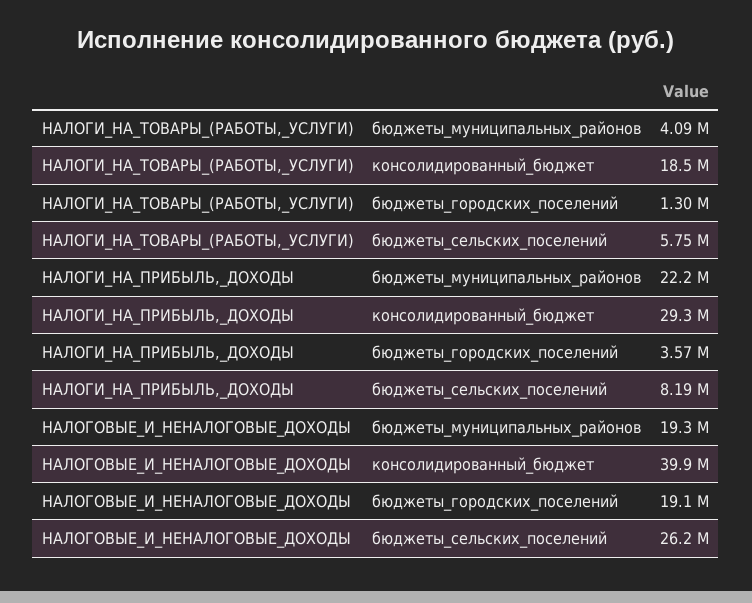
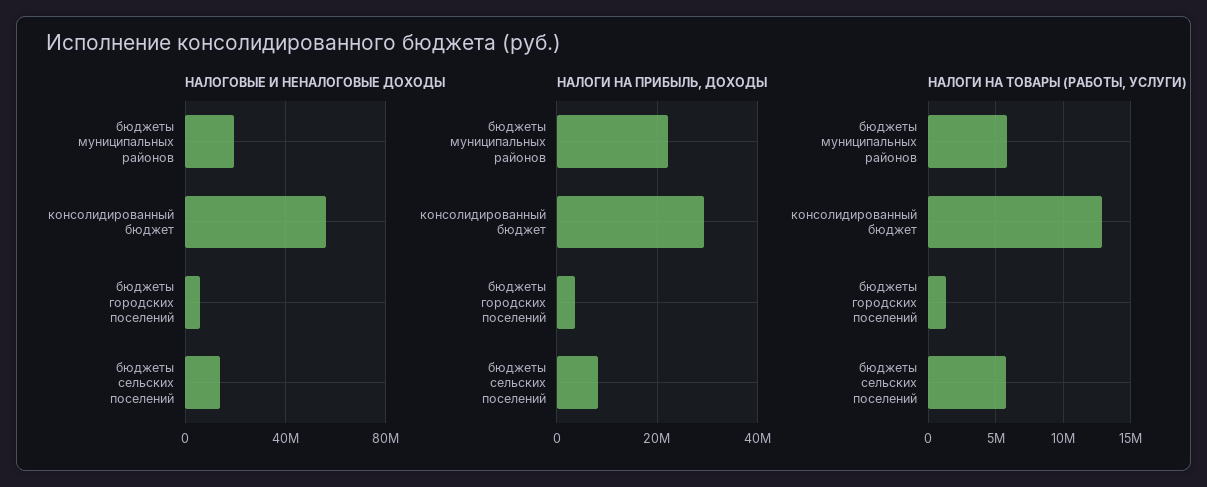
  {
    "НАЛОГИ_НА_ТОВАРЫ_(РАБОТЫ,_УСЛУГИ)": {
-     "бюджеты_муниципальных_районов": 4090000,
+     "бюджеты_муниципальных_районов": 6000000,
-     "консолидированный_бюджет": 18500000,
+     "консолидированный_бюджет": 13000000,
      "бюджеты_городских_поселений": 1300000,
      "бюджеты_сельских_поселений": 5750000
    },
    "НАЛОГИ_НА_ПРИБЫЛЬ,_ДОХОДЫ": {
      "бюджеты_муниципальных_районов": 22200000,
      "консолидированный_бюджет": 29300000,
      "бюджеты_городских_поселений": 3570000,
      "бюджеты_сельских_поселений": 8190000
    },
    "НАЛОГОВЫЕ_И_НЕНАЛОГОВЫЕ_ДОХОДЫ": {
      "бюджеты_муниципальных_районов": 19300000,
-     "консолидированный_бюджет": 39900000,
+     "консолидированный_бюджет": 55000000,
-     "бюджеты_городских_поселений": 19100000,
+     "бюджеты_городских_поселений": 5000000,
-     "бюджеты_сельских_поселений": 26200000
+     "бюджеты_сельских_поселений": 15000000
    }
  }

